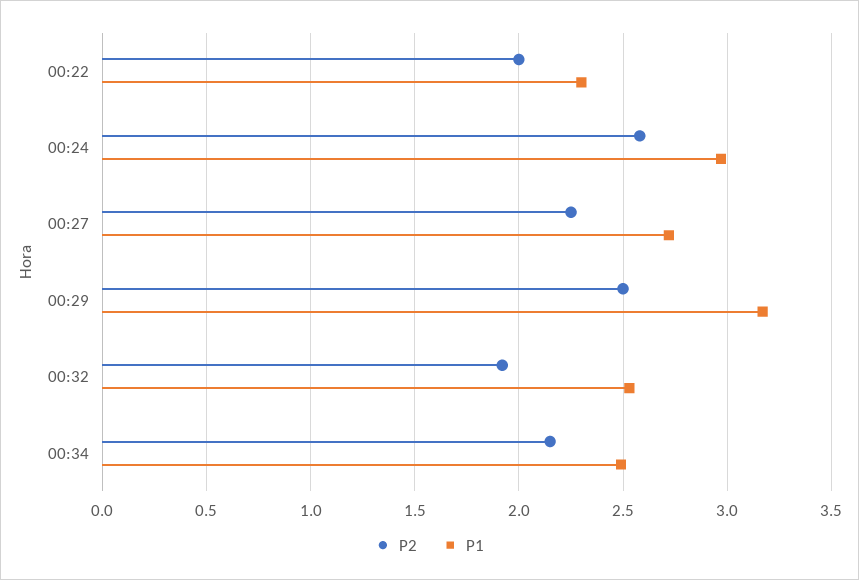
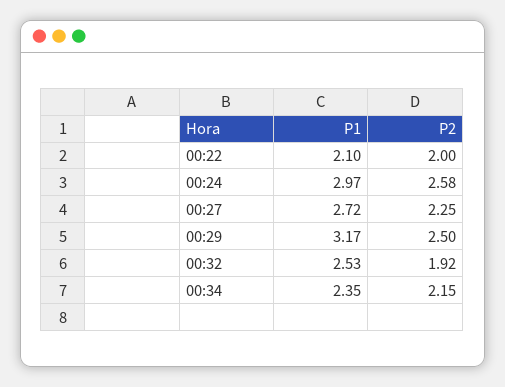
  {
    "P2": {
      "00:22": 2,
      "00:24": 2.58,
      "00:27": 2.25,
      "00:29": 2.5,
      "00:32": 1.92,
      "00:34": 2.15
    },
    "P1": {
-     "00:22": 2.3,
+     "00:22": 2.1,
      "00:24": 2.97,
      "00:27": 2.72,
      "00:29": 3.17,
      "00:32": 2.53,
-     "00:34": 2.5
+     "00:34": 2.35
    }
  }

